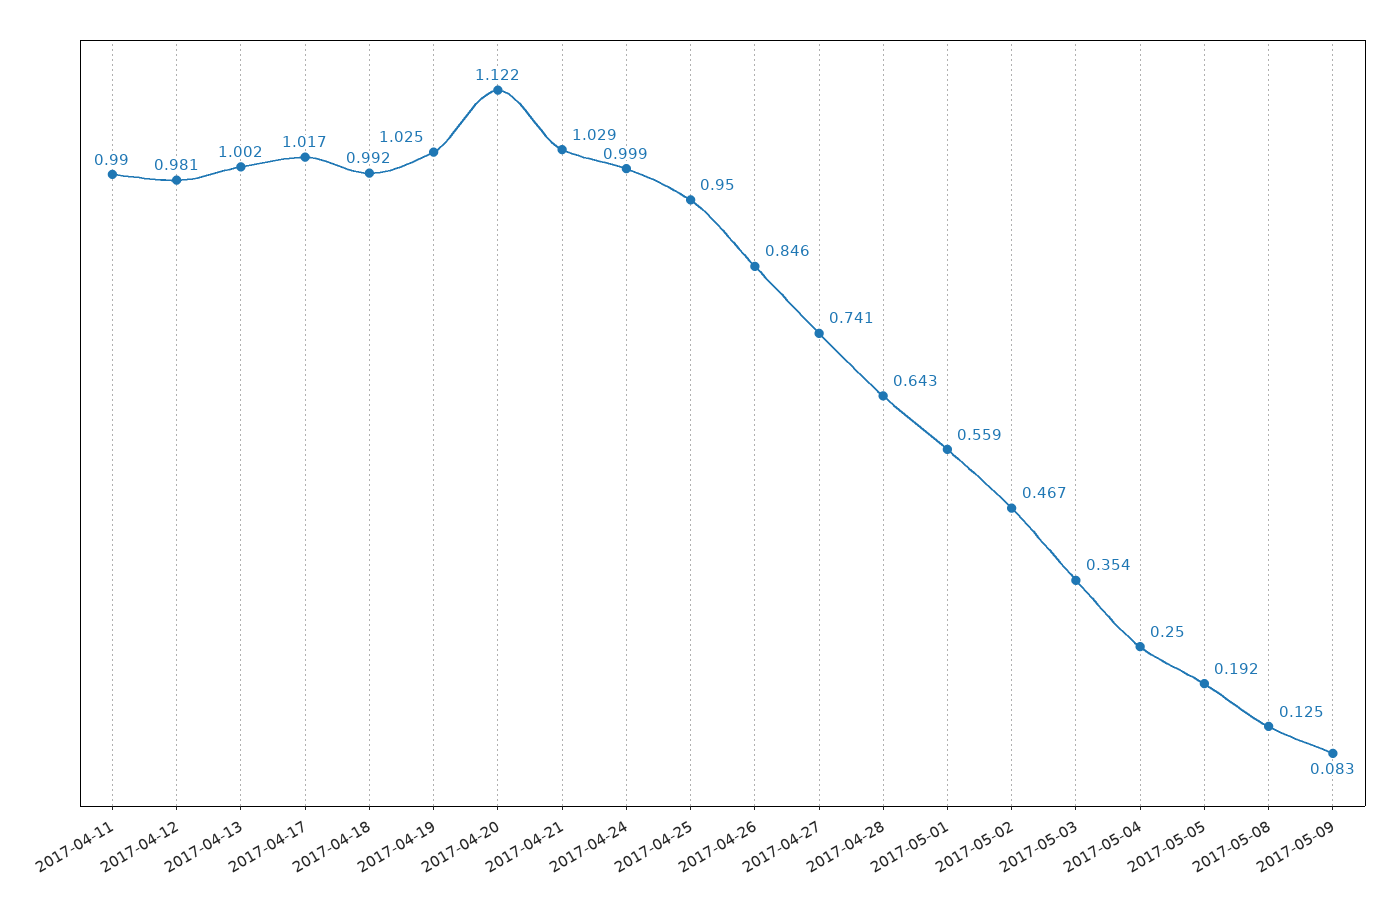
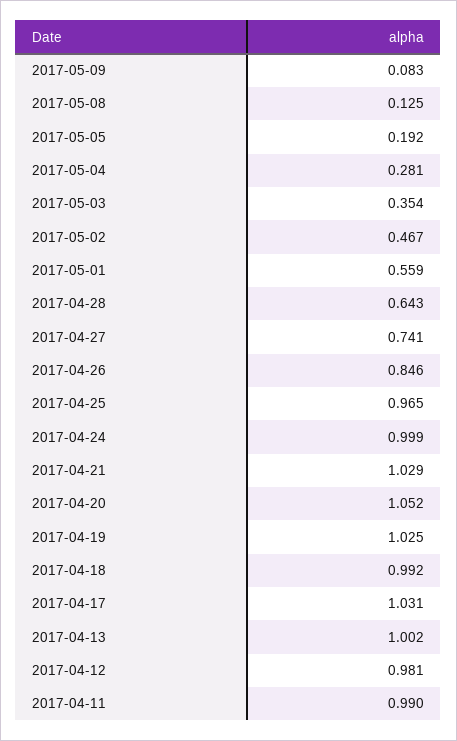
  {
    "2017-04-11": 0.99,
    "2017-04-12": 0.981,
    "2017-04-13": 1.002,
-   "2017-04-17": 1.017,
+   "2017-04-17": 1.031,
    "2017-04-18": 0.992,
    "2017-04-19": 1.025,
-   "2017-04-20": 1.122,
+   "2017-04-20": 1.052,
    "2017-04-21": 1.029,
    "2017-04-24": 0.999,
-   "2017-04-25": 0.95,
+   "2017-04-25": 0.965,
    "2017-04-26": 0.846,
    "2017-04-27": 0.741,
    "2017-04-28": 0.643,
    "2017-05-01": 0.559,
    "2017-05-02": 0.467,
    "2017-05-03": 0.354,
-   "2017-05-04": 0.25,
+   "2017-05-04": 0.281,
    "2017-05-05": 0.192,
    "2017-05-08": 0.125,
    "2017-05-09": 0.083
  }

